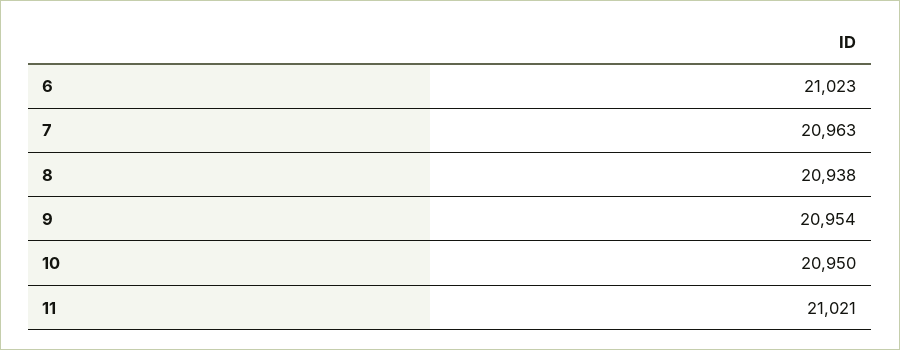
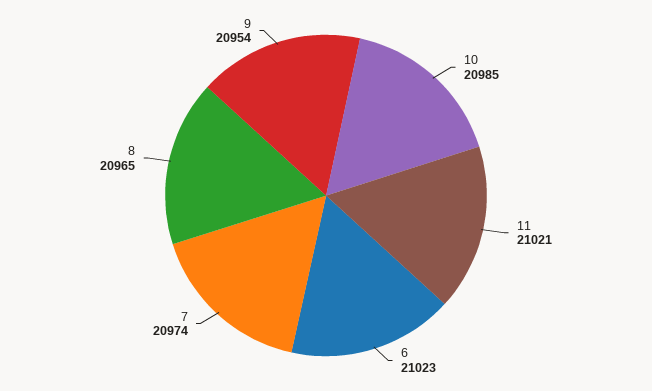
  {
    "6": 21023,
-   "7": 20963,
+   "7": 20974,
-   "8": 20938,
+   "8": 20965,
    "9": 20954,
-   "10": 20950,
+   "10": 20985,
    "11": 21021
  }

